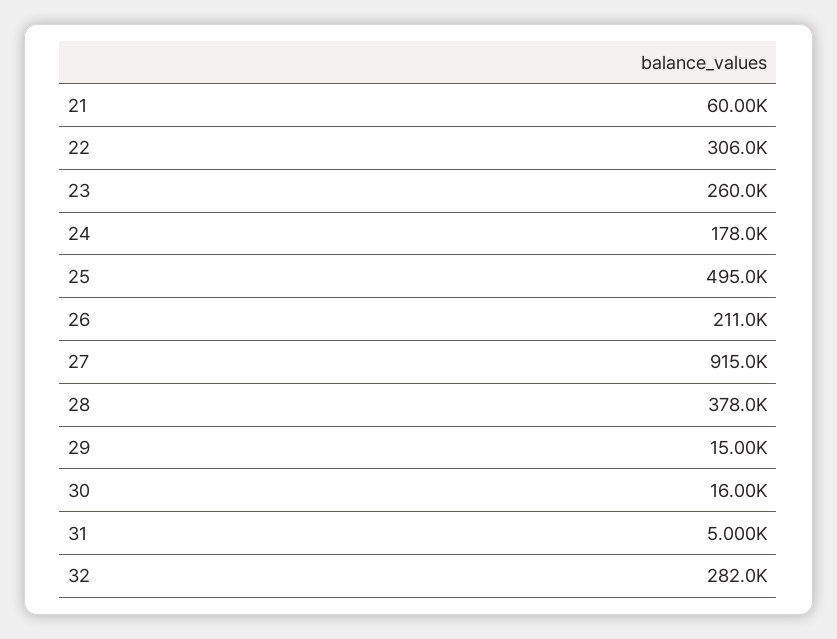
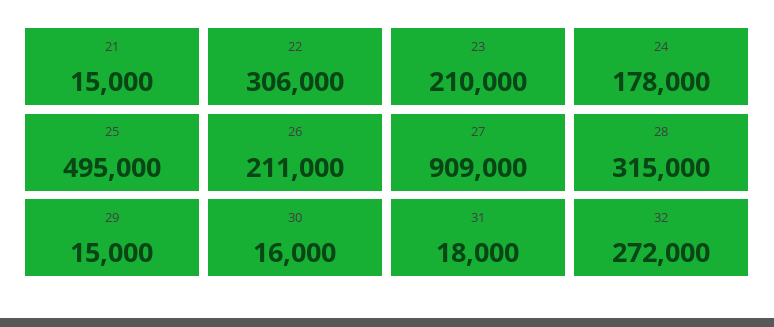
  {
-   "21": 60000,
+   "21": 15000,
    "22": 306000,
-   "23": 260000,
+   "23": 210000,
    "24": 178000,
    "25": 495000,
    "26": 211000,
-   "27": 915000,
+   "27": 909000,
-   "28": 378000,
+   "28": 315000,
    "29": 15000,
    "30": 16000,
-   "31": 5000,
+   "31": 18000,
-   "32": 282000
+   "32": 272000
  }

